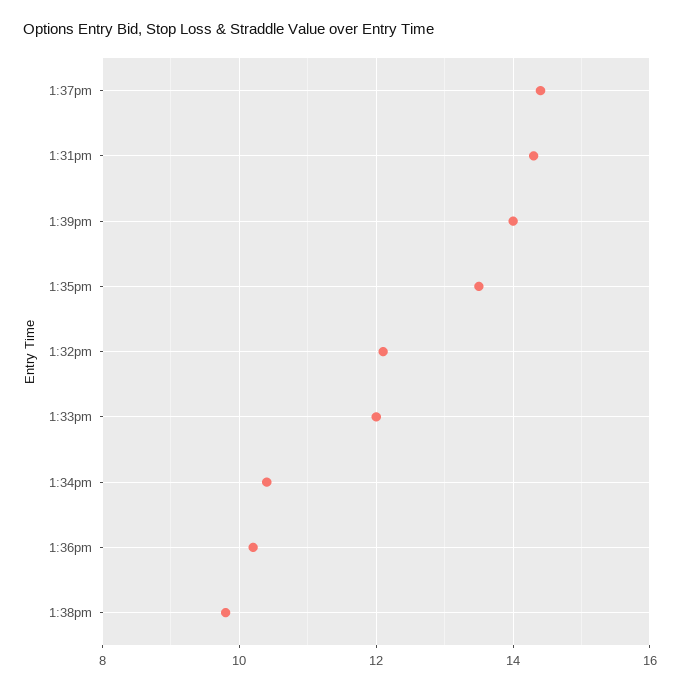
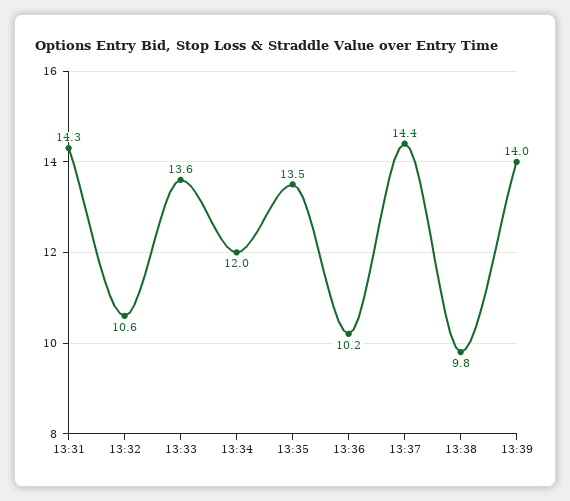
  {
    "1:37pm": 14.4,
    "1:31pm": 14.3,
    "1:39pm": 14,
    "1:35pm": 13.5,
-   "1:32pm": 12,
+   "1:32pm": 10.6,
-   "1:33pm": 12,
+   "1:33pm": 13.6,
-   "1:34pm": 10.5,
+   "1:34pm": 12,
    "1:36pm": 10.2,
    "1:38pm": 9.8
  }

